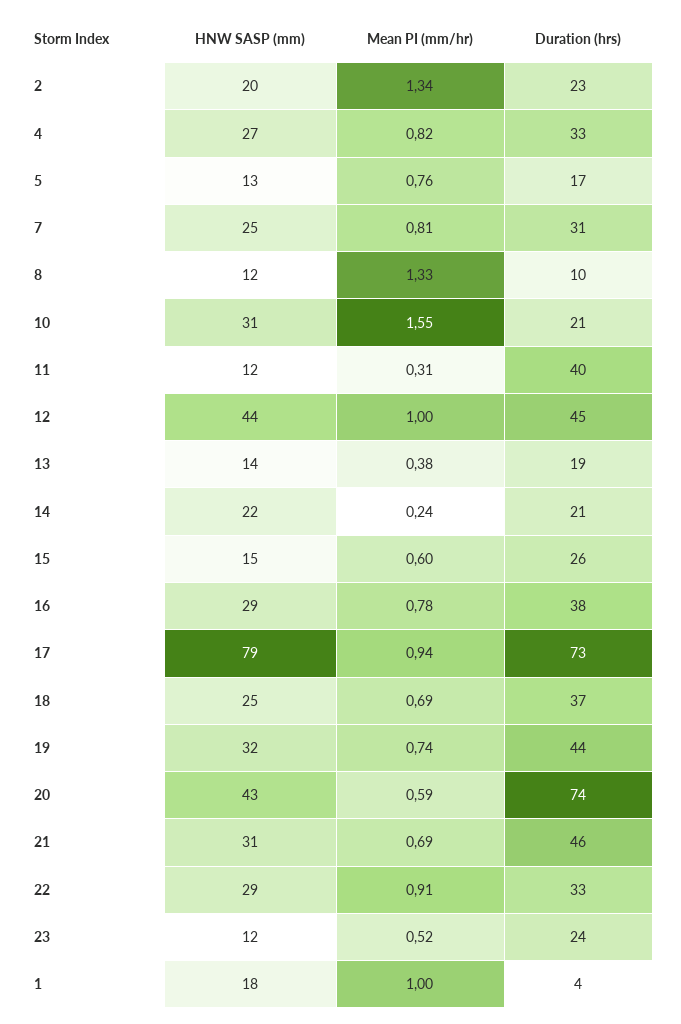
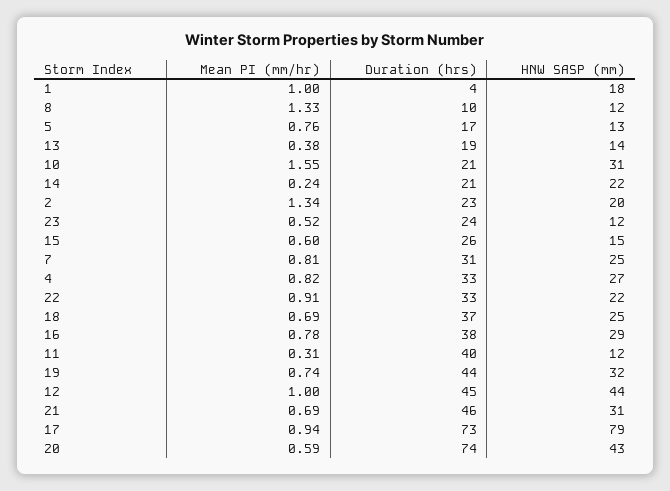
  {
    "HNW SASP (mm)": {
      "2": 20,
      "4": 27,
      "5": 13,
      "7": 25,
      "8": 12,
      "10": 31,
      "11": 12,
      "12": 44,
      "13": 14,
      "14": 22,
      "15": 15,
      "16": 29,
      "17": 79,
      "18": 25,
      "19": 32,
      "20": 43,
      "21": 31,
-     "22": 29,
+     "22": 22,
      "23": 12,
      "1": 18
    },
    "Mean PI (mm/hr)": {
      "2": 1.34,
      "4": 0.82,
      "5": 0.76,
      "7": 0.81,
      "8": 1.33,
      "10": 1.55,
      "11": 0.31,
      "12": 1,
      "13": 0.38,
      "14": 0.24,
      "15": 0.6,
      "16": 0.78,
      "17": 0.94,
      "18": 0.69,
      "19": 0.74,
      "20": 0.59,
      "21": 0.69,
      "22": 0.91,
      "23": 0.52,
      "1": 1
    },
    "Duration (hrs)": {
      "2": 23,
      "4": 33,
      "5": 17,
      "7": 31,
      "8": 10,
      "10": 21,
      "11": 40,
      "12": 45,
      "13": 19,
      "14": 21,
      "15": 26,
      "16": 38,
      "17": 73,
      "18": 37,
      "19": 44,
      "20": 74,
      "21": 46,
      "22": 33,
      "23": 24,
      "1": 4
    }
  }

